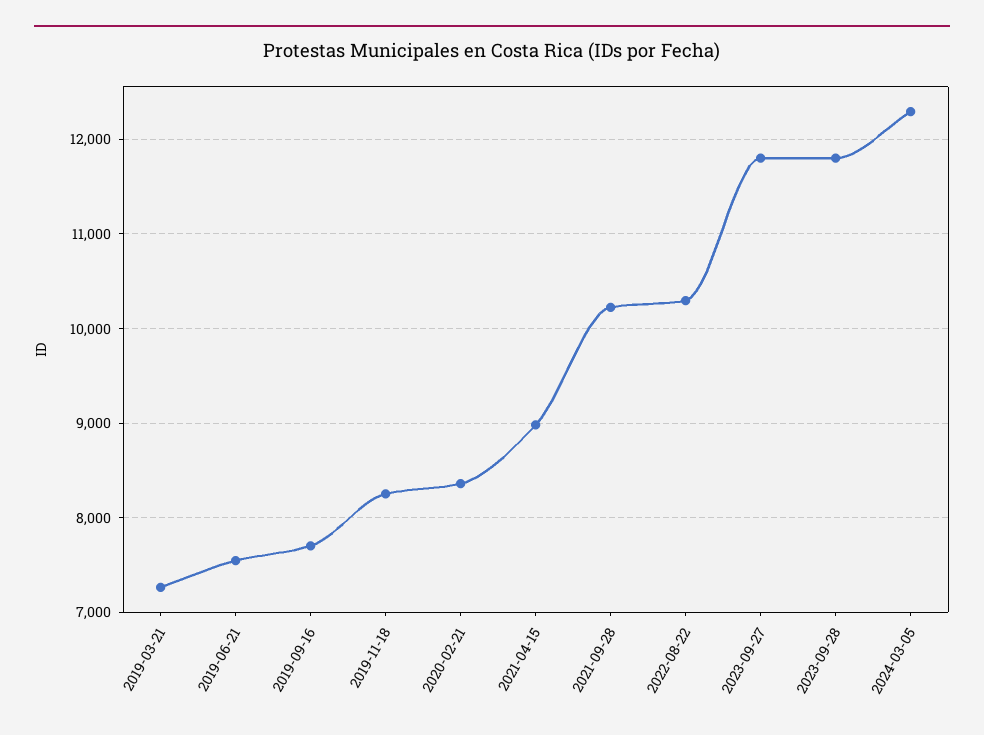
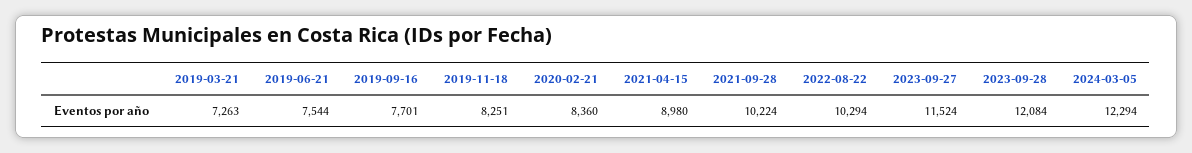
  {
    "2019-03-21": 7263,
    "2019-06-21": 7544,
    "2019-09-16": 7701,
    "2019-11-18": 8251,
    "2020-02-21": 8360,
    "2021-04-15": 8980,
    "2021-09-28": 10224,
    "2022-08-22": 10294,
-   "2023-09-27": 11800,
+   "2023-09-27": 11524,
-   "2023-09-28": 11800,
+   "2023-09-28": 12084,
    "2024-03-05": 12294
  }

